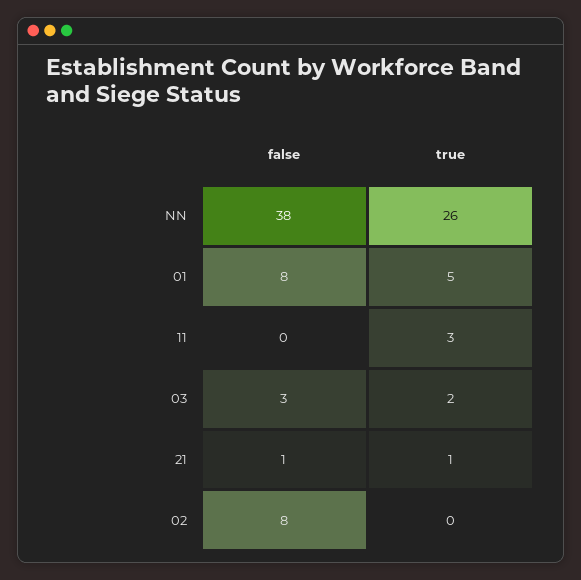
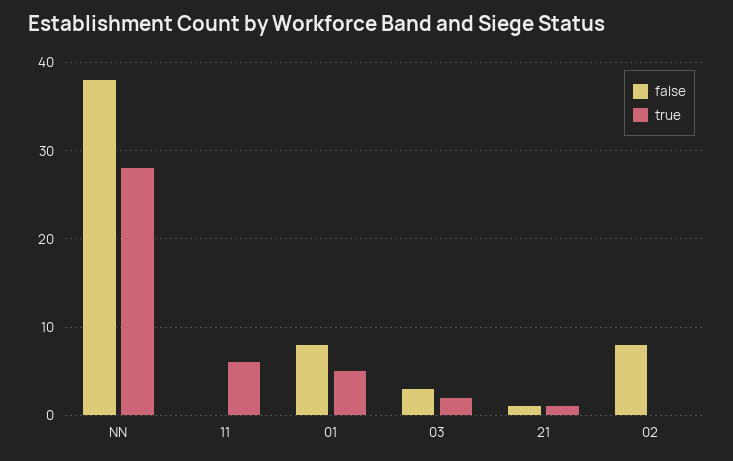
  {
    "false": {
      "NN": 38,
      "01": 8,
      "11": 0,
      "03": 3,
      "21": 1,
      "02": 8
    },
    "true": {
-     "NN": 26,
+     "NN": 28,
      "01": 5,
-     "11": 3,
+     "11": 6,
      "03": 2,
      "21": 1,
      "02": 0
    }
  }

